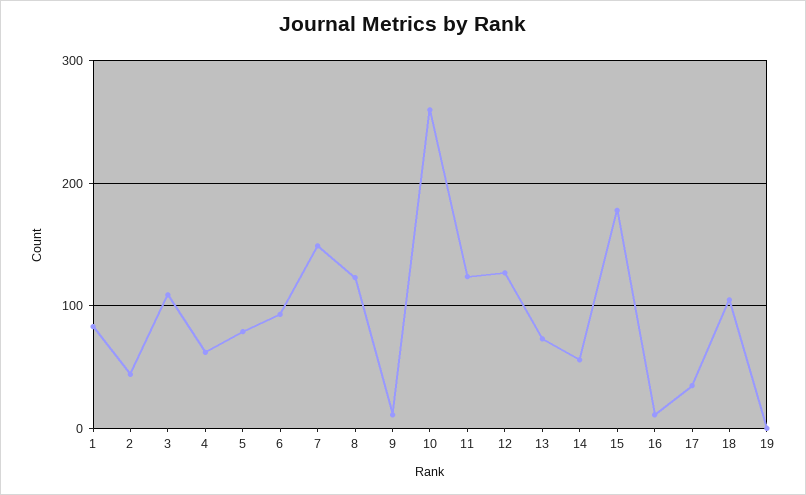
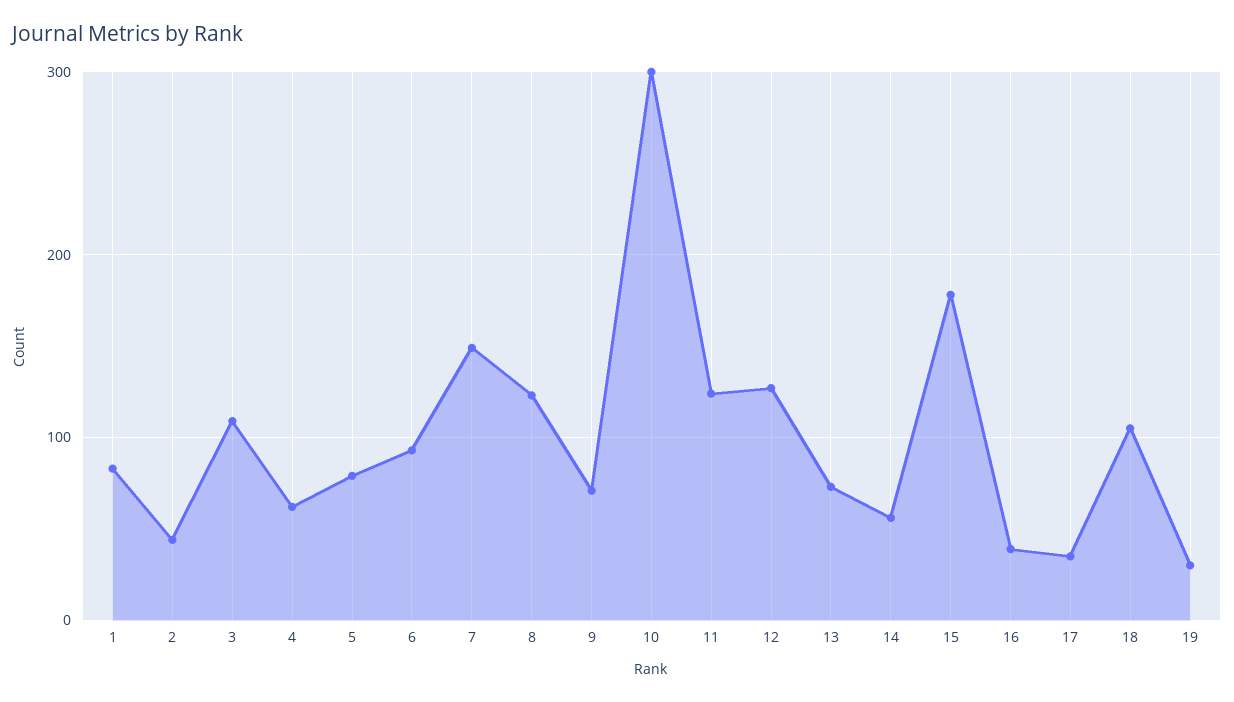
  {
    "1": 80,
    "2": 40,
    "3": 110,
    "4": 60,
    "5": 80,
    "6": 90,
    "7": 150,
    "8": 120,
-   "9": 10,
+   "9": 70,
-   "10": 260,
+   "10": 300,
    "11": 120,
    "12": 130,
    "13": 70,
    "14": 60,
    "15": 180,
-   "16": 10,
+   "16": 40,
    "17": 40,
    "18": 110,
-   "19": 0
+   "19": 30
  }

